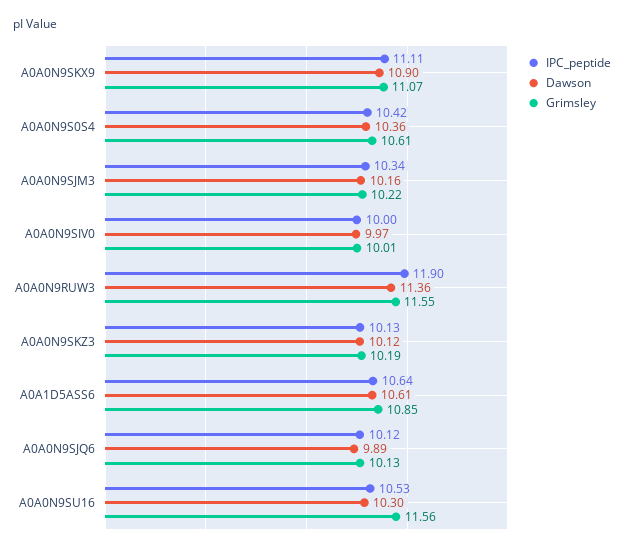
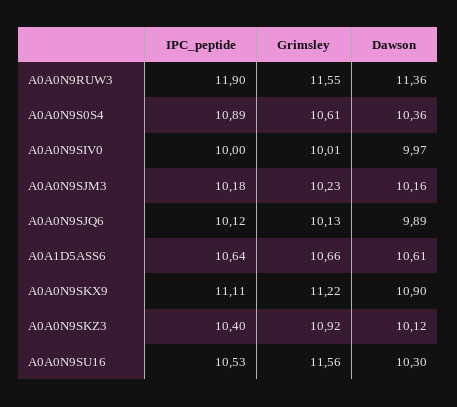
  {
    "IPC_peptide": {
      "A0A0N9SKX9": 11.11,
-     "A0A0N9S0S4": 10.42,
+     "A0A0N9S0S4": 10.89,
-     "A0A0N9SJM3": 10.34,
+     "A0A0N9SJM3": 10.18,
      "A0A0N9SIV0": 10,
      "A0A0N9RUW3": 11.9,
-     "A0A0N9SKZ3": 10.13,
+     "A0A0N9SKZ3": 10.4,
      "A0A1D5ASS6": 10.64,
      "A0A0N9SJQ6": 10.12,
      "A0A0N9SU16": 10.53
    },
    "Dawson": {
      "A0A0N9SKX9": 10.9,
      "A0A0N9S0S4": 10.36,
      "A0A0N9SJM3": 10.16,
      "A0A0N9SIV0": 9.97,
      "A0A0N9RUW3": 11.36,
      "A0A0N9SKZ3": 10.12,
      "A0A1D5ASS6": 10.61,
      "A0A0N9SJQ6": 9.89,
      "A0A0N9SU16": 10.3
    },
    "Grimsley": {
-     "A0A0N9SKX9": 11.07,
+     "A0A0N9SKX9": 11.22,
      "A0A0N9S0S4": 10.61,
-     "A0A0N9SJM3": 10.22,
+     "A0A0N9SJM3": 10.23,
      "A0A0N9SIV0": 10.01,
      "A0A0N9RUW3": 11.55,
-     "A0A0N9SKZ3": 10.19,
+     "A0A0N9SKZ3": 10.92,
-     "A0A1D5ASS6": 10.85,
+     "A0A1D5ASS6": 10.66,
      "A0A0N9SJQ6": 10.13,
      "A0A0N9SU16": 11.56
    }
  }

